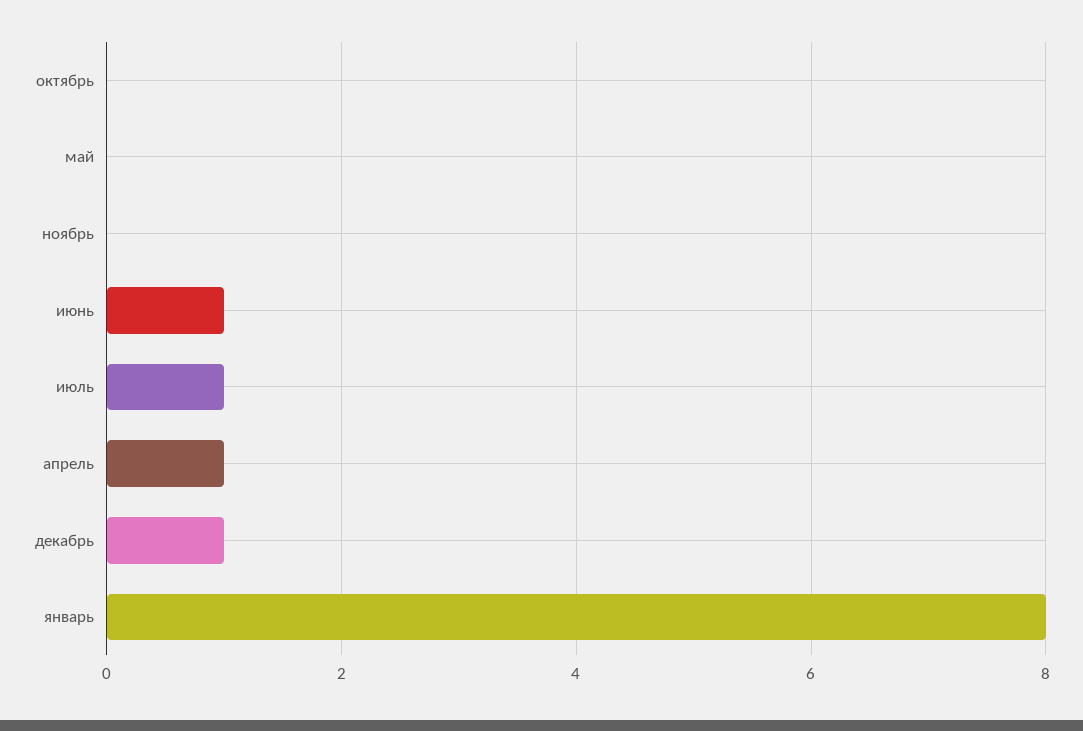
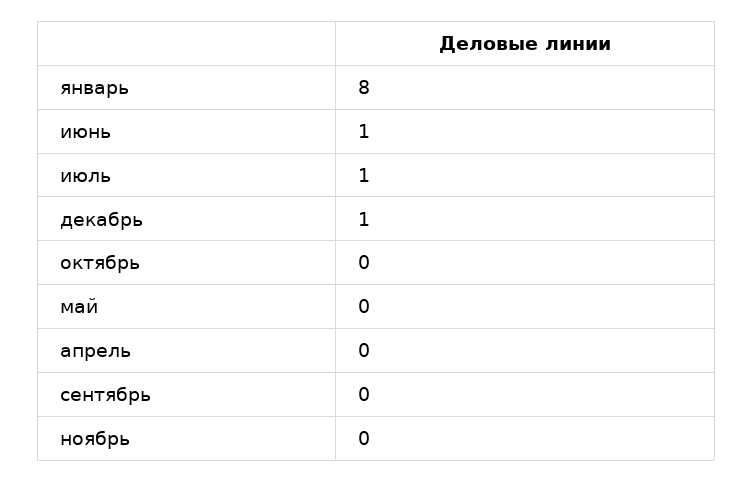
  {
    "октябрь": 0,
    "май": 0,
    "ноябрь": 0,
    "июнь": 1,
    "июль": 1,
-   "апрель": 1,
+   "апрель": 0,
    "декабрь": 1,
-   "январь": 8
+   "январь": 8,
+   "сентябрь": 0
  }

